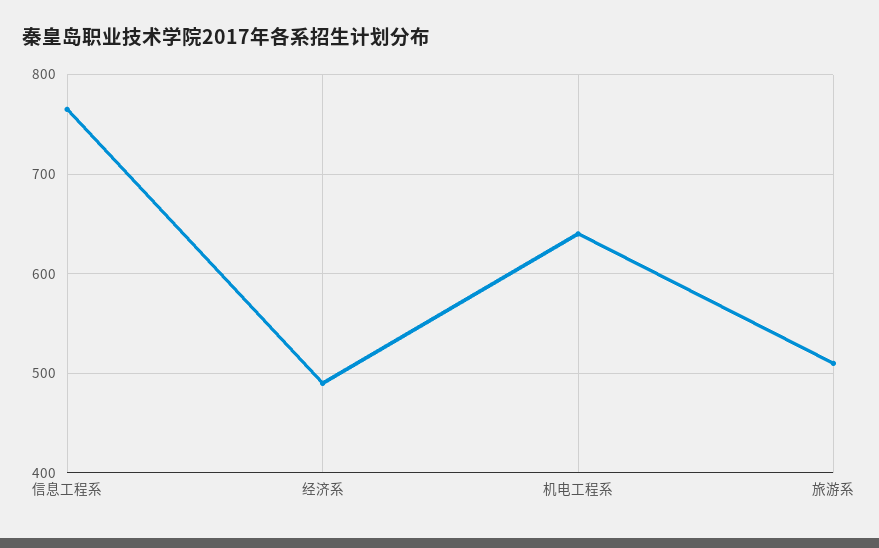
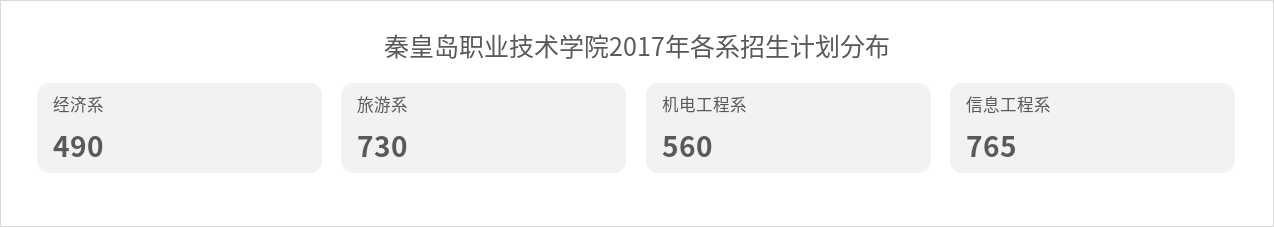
  {
    "信息工程系": 765,
    "经济系": 490,
-   "机电工程系": 640,
+   "机电工程系": 560,
-   "旅游系": 510
+   "旅游系": 730
  }

